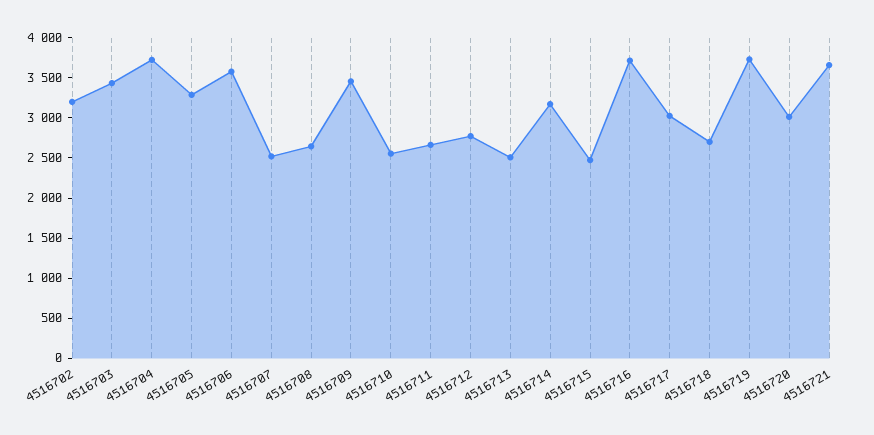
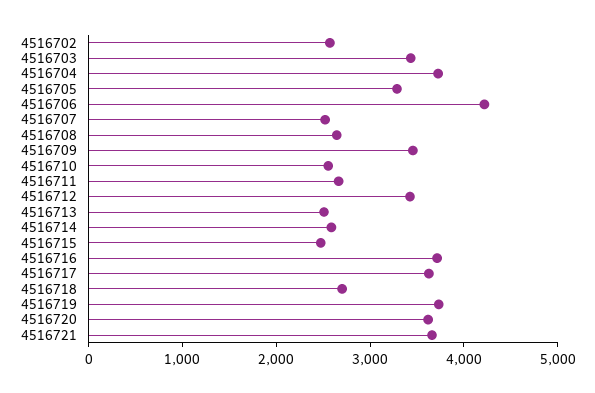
  {
-   "4516702": 3200,
+   "4516702": 2600,
    "4516703": 3400,
    "4516704": 3700,
    "4516705": 3300,
-   "4516706": 3600,
+   "4516706": 4200,
    "4516707": 2500,
    "4516708": 2600,
    "4516709": 3500,
    "4516710": 2600,
    "4516711": 2700,
-   "4516712": 2800,
+   "4516712": 3400,
    "4516713": 2500,
-   "4516714": 3200,
+   "4516714": 2600,
    "4516715": 2500,
    "4516716": 3700,
-   "4516717": 3000,
+   "4516717": 3600,
    "4516718": 2700,
    "4516719": 3700,
-   "4516720": 3000,
+   "4516720": 3600,
    "4516721": 3700
  }

